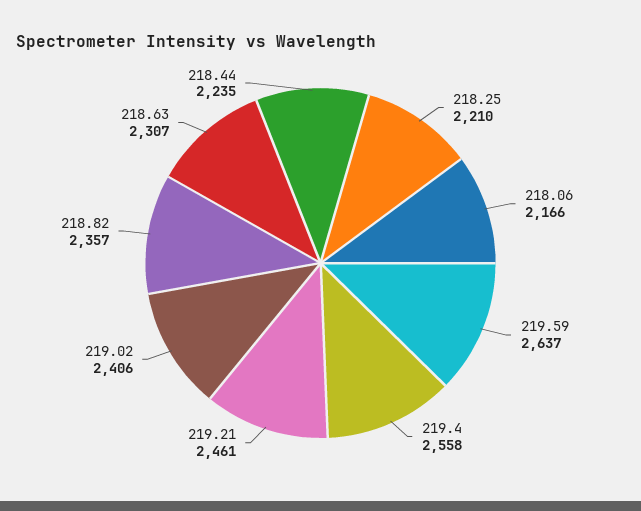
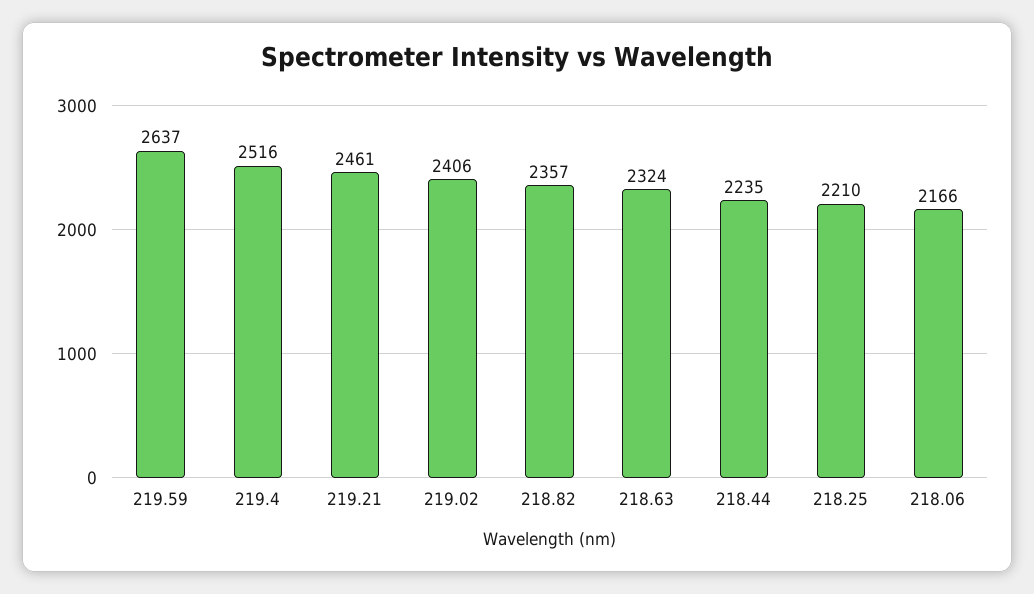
  {
    "218.25": 2210,
    "218.06": 2166,
    "219.59": 2637,
-   "219.4": 2558,
+   "219.4": 2516,
    "219.21": 2461,
    "219.02": 2406,
    "218.82": 2357,
-   "218.63": 2307,
+   "218.63": 2324,
    "218.44": 2235
  }

